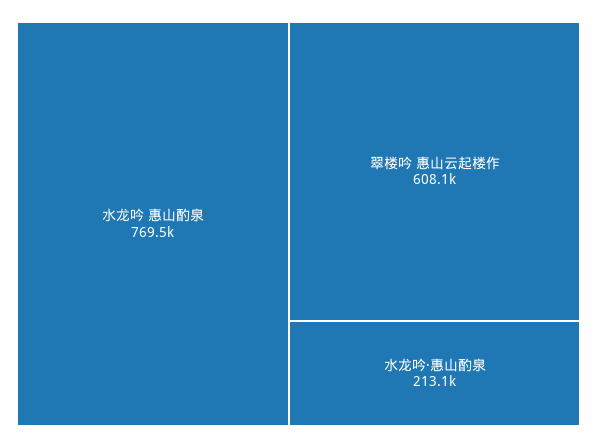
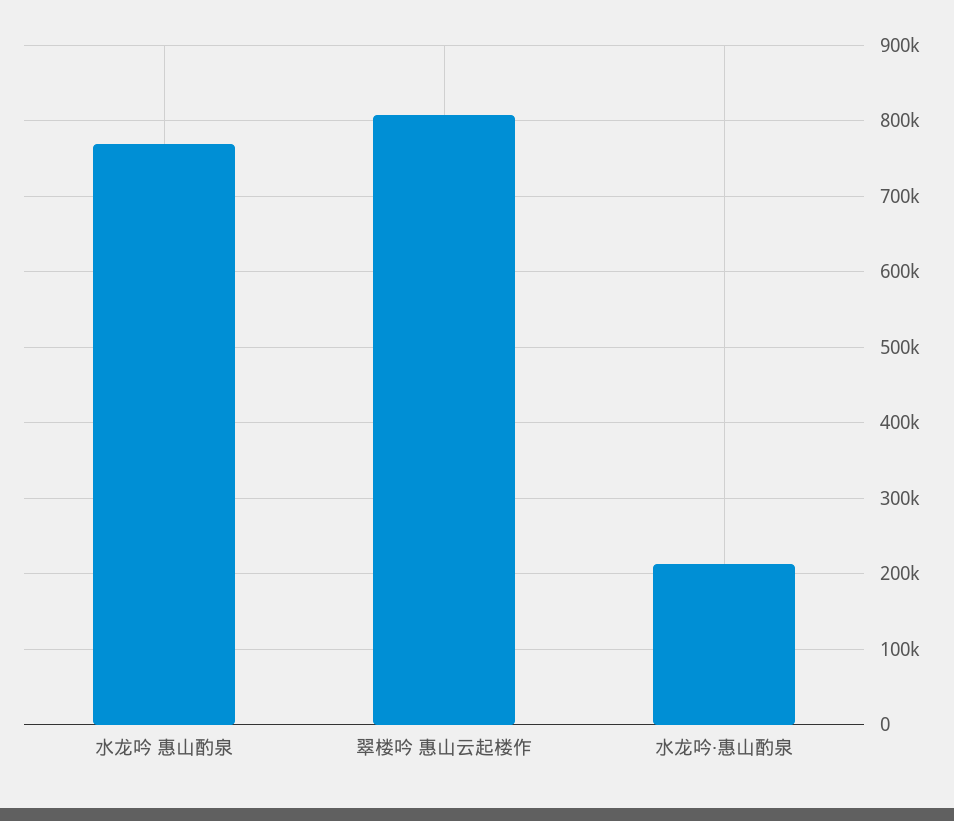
  {
    "水龙吟 惠山酌泉": 769500,
-   "翠楼吟 惠山云起楼作": 608100,
+   "翠楼吟 惠山云起楼作": 810000,
    "水龙吟·惠山酌泉": 213100
  }

